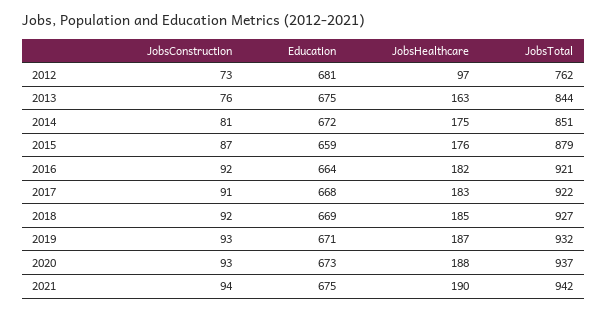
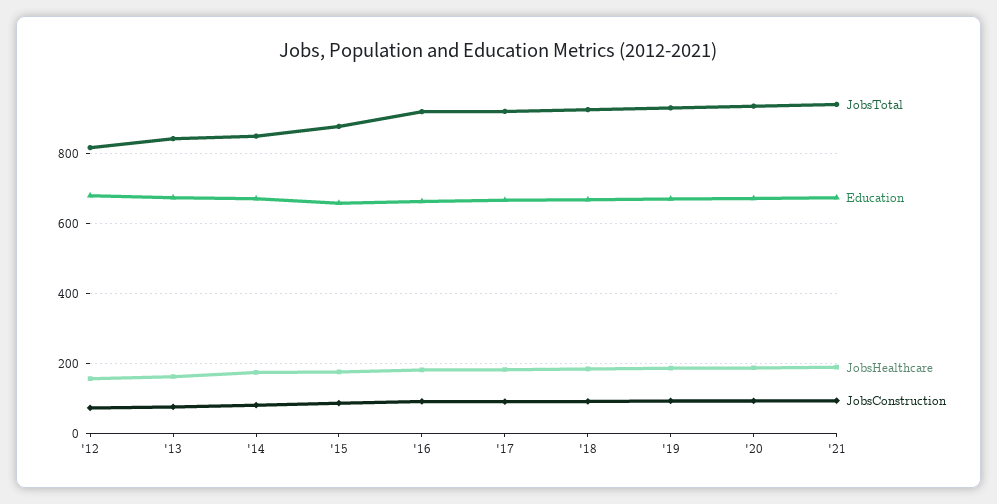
  {
    "JobsConstruction": {
      "2012": 73,
      "2013": 76,
      "2014": 81,
      "2015": 87,
      "2016": 92,
      "2017": 91,
      "2018": 92,
      "2019": 93,
      "2020": 93,
      "2021": 94
    },
    "Education": {
      "2012": 681,
      "2013": 675,
      "2014": 672,
      "2015": 659,
      "2016": 664,
      "2017": 668,
      "2018": 669,
      "2019": 671,
      "2020": 673,
      "2021": 675
    },
    "JobsHealthcare": {
-     "2012": 97,
+     "2012": 160,
      "2013": 163,
      "2014": 175,
      "2015": 176,
      "2016": 182,
      "2017": 183,
      "2018": 185,
      "2019": 187,
      "2020": 188,
      "2021": 190
    },
    "JobsTotal": {
-     "2012": 762,
+     "2012": 820,
      "2013": 844,
      "2014": 851,
      "2015": 879,
      "2016": 921,
      "2017": 922,
      "2018": 927,
      "2019": 932,
      "2020": 937,
      "2021": 942
    }
  }

